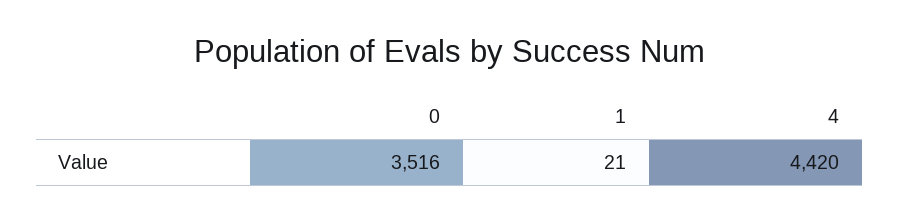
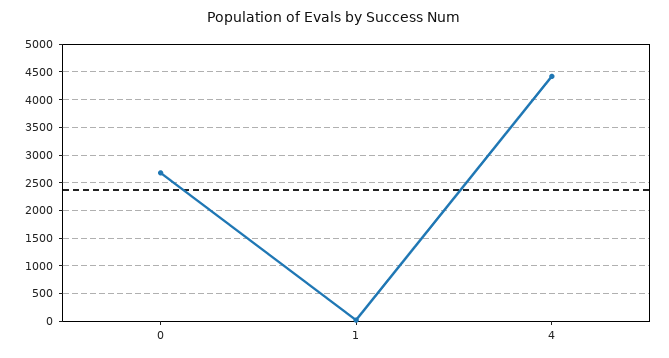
  {
-   "0": 3516,
+   "0": 2750,
    "1": 21,
    "4": 4420
  }

